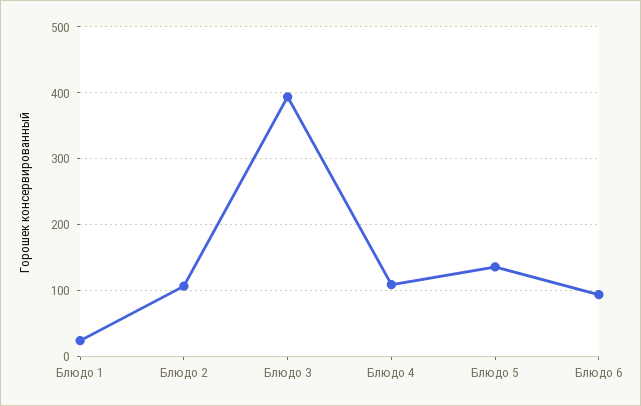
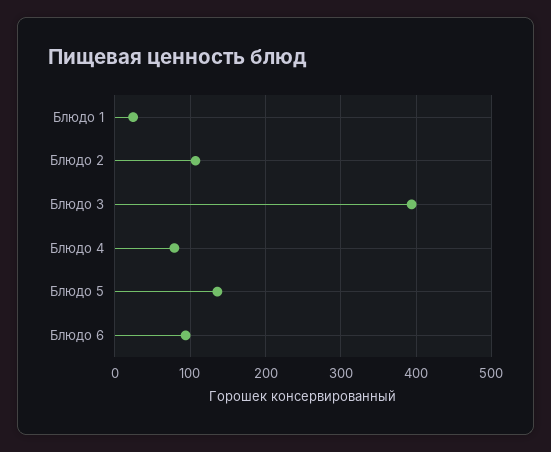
  {
    "Блюдо 1": 20,
    "Блюдо 2": 110,
    "Блюдо 3": 390,
-   "Блюдо 4": 110,
+   "Блюдо 4": 80,
    "Блюдо 5": 140,
    "Блюдо 6": 90
  }

